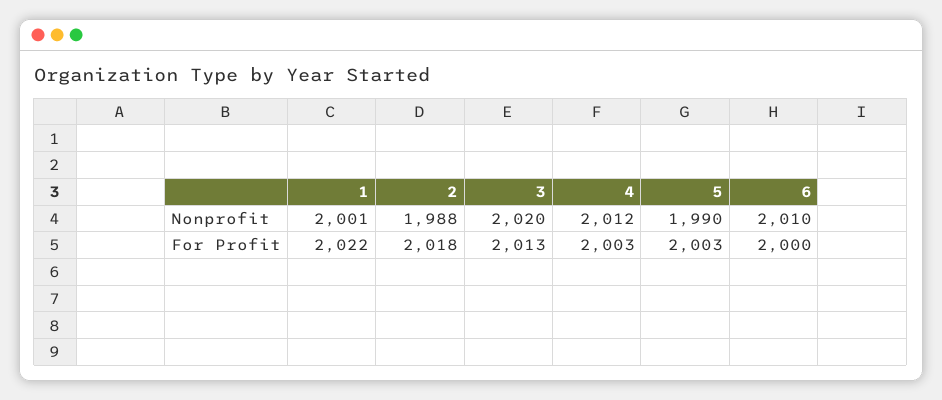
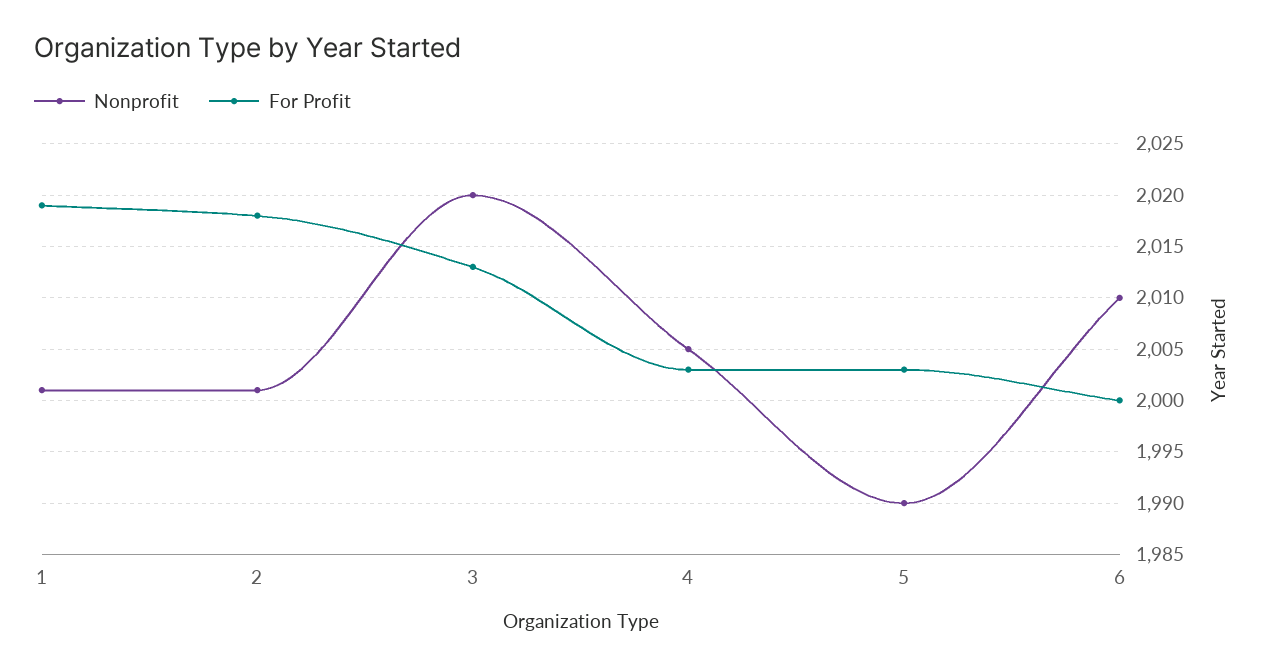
  {
    "Nonprofit": {
      "1": 2001,
-     "2": 1988,
+     "2": 2001,
      "3": 2020,
-     "4": 2012,
+     "4": 2005,
      "5": 1990,
      "6": 2010
    },
    "For Profit": {
-     "1": 2022,
+     "1": 2019,
      "2": 2018,
      "3": 2013,
      "4": 2003,
      "5": 2003,
      "6": 2000
    }
  }

